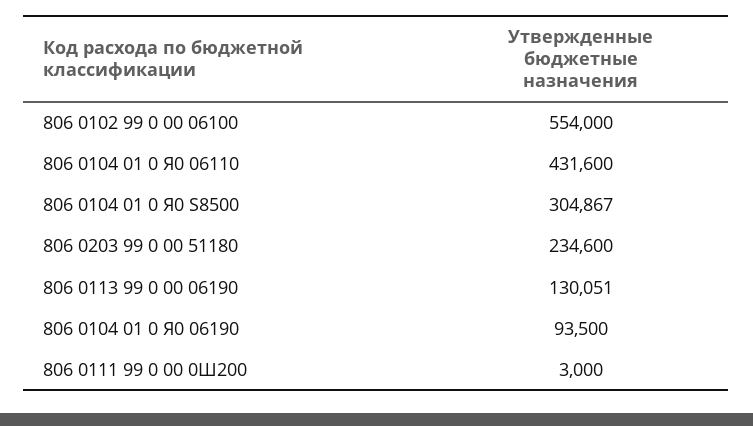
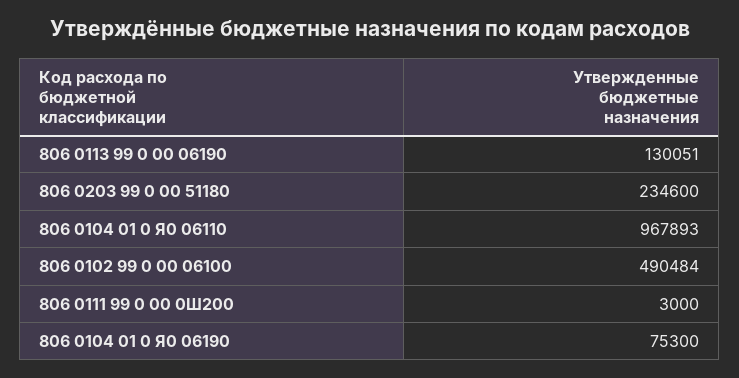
  {
-   "806 0102 99 0 00 06100": 554000,
+   "806 0102 99 0 00 06100": 490484,
-   "806 0104 01 0 Я0 06110": 431600,
+   "806 0104 01 0 Я0 06110": 967893,
-   "806 0104 01 0 Я0 S8500": 304867,
    "806 0203 99 0 00 51180": 234600,
    "806 0113 99 0 00 06190": 130051,
-   "806 0104 01 0 Я0 06190": 93500,
+   "806 0104 01 0 Я0 06190": 75300,
    "806 0111 99 0 00 0Ш200": 3000
  }

